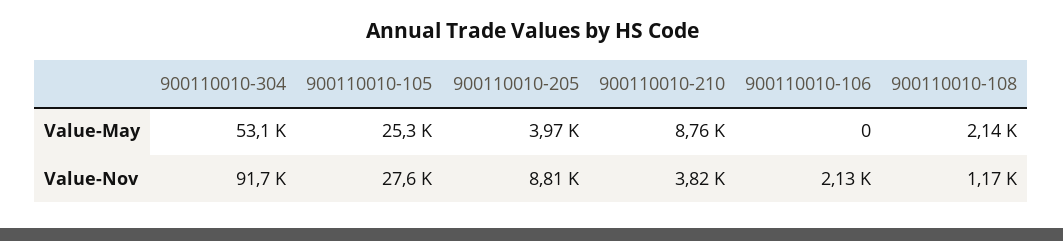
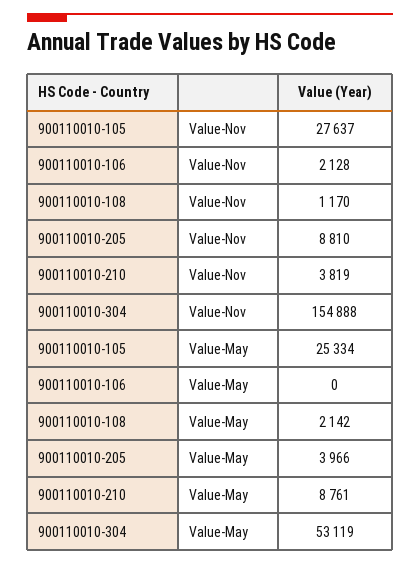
  {
    "900110010-304": {
      "Value-May": 53119,
-     "Value-Nov": 91700
+     "Value-Nov": 154888
    },
    "900110010-105": {
      "Value-May": 25334,
      "Value-Nov": 27637
    },
    "900110010-205": {
      "Value-May": 3966,
      "Value-Nov": 8810
    },
    "900110010-210": {
      "Value-May": 8761,
      "Value-Nov": 3819
    },
    "900110010-106": {
      "Value-May": 0,
      "Value-Nov": 2128
    },
    "900110010-108": {
      "Value-May": 2142,
      "Value-Nov": 1170
    }
  }

